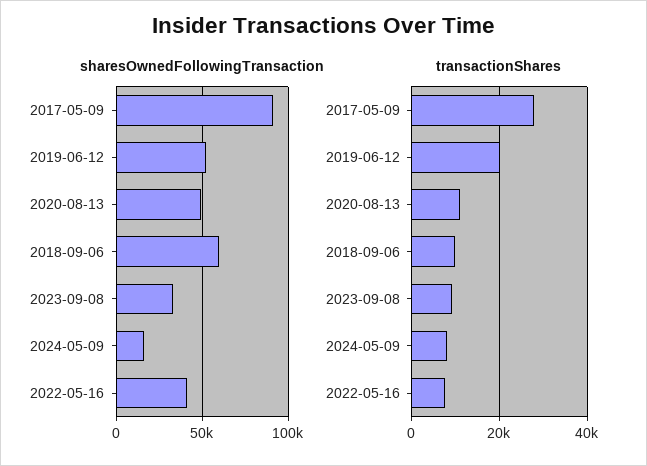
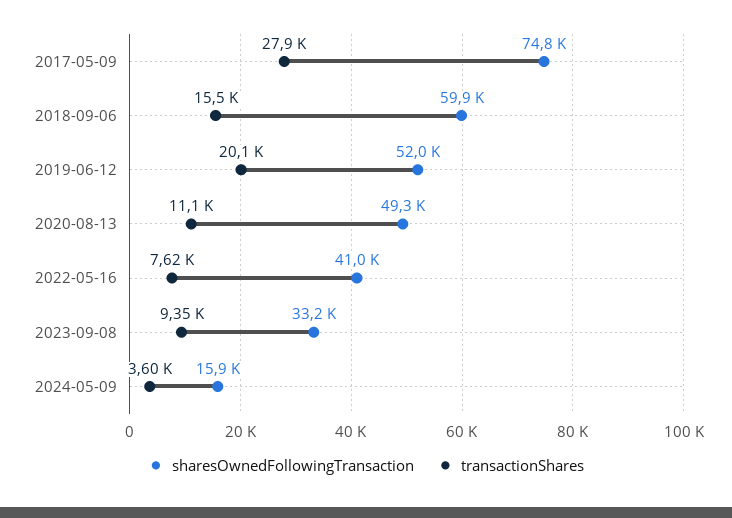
  {
    "sharesOwnedFollowingTransaction": {
-     "2017-05-09": 90000,
+     "2017-05-09": 74800,
      "2019-06-12": 52000,
      "2020-08-13": 49300,
      "2018-09-06": 59900,
      "2023-09-08": 33200,
      "2024-05-09": 15900,
      "2022-05-16": 41000
    },
    "transactionShares": {
      "2017-05-09": 27900,
      "2019-06-12": 20100,
      "2020-08-13": 11100,
-     "2018-09-06": 10000,
+     "2018-09-06": 15500,
      "2023-09-08": 9350,
-     "2024-05-09": 8000,
+     "2024-05-09": 3600,
      "2022-05-16": 7620
    }
  }

